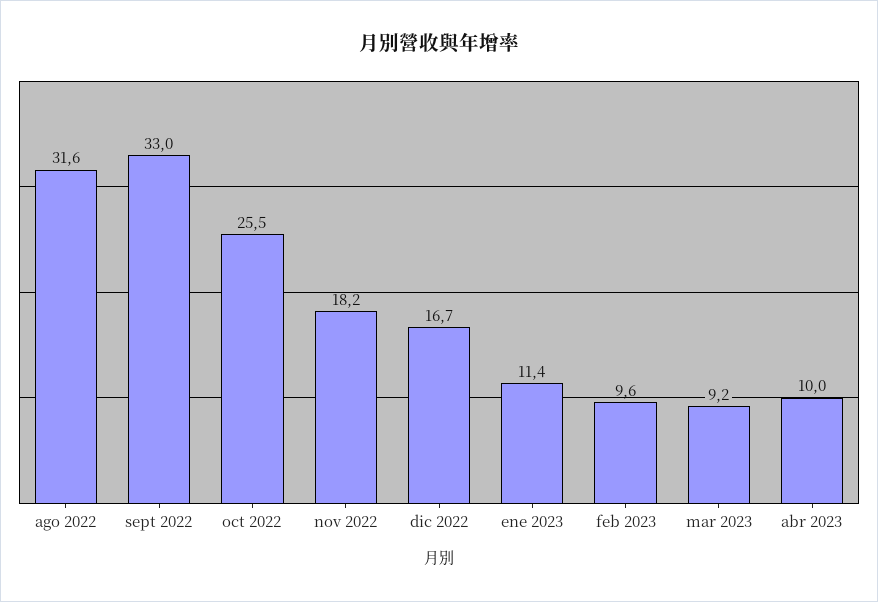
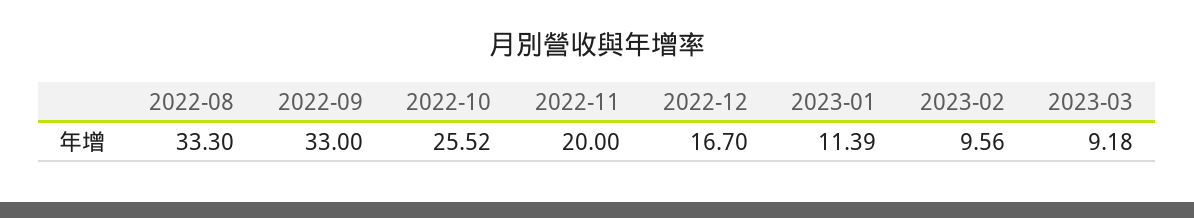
  {
-   "ago 2022": 31.6,
+   "ago 2022": 33.3,
    "sept 2022": 33,
    "oct 2022": 25.52,
-   "nov 2022": 18.2,
+   "nov 2022": 20,
    "dic 2022": 16.7,
    "ene 2023": 11.39,
    "feb 2023": 9.56,
-   "mar 2023": 9.18,
+   "mar 2023": 9.18
-   "abr 2023": 10
  }

